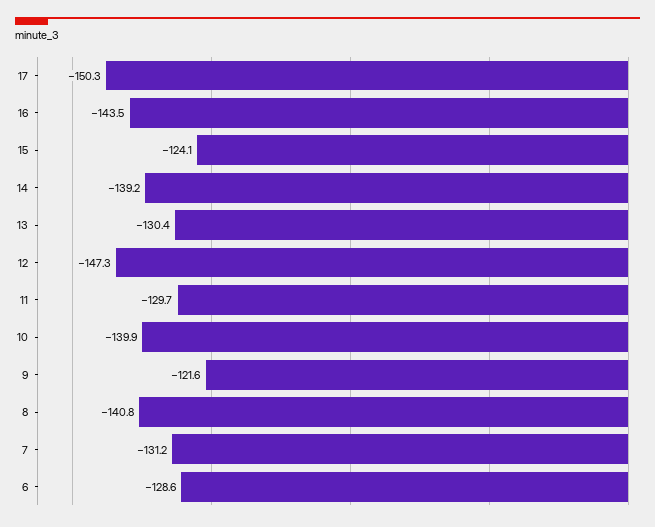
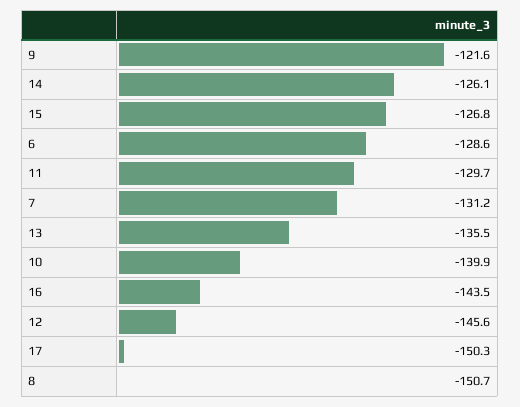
  {
    "17": -150.3,
    "16": -143.5,
-   "15": -124.1,
+   "15": -126.8,
-   "14": -139.2,
+   "14": -126.1,
-   "13": -130.4,
+   "13": -135.5,
-   "12": -147.3,
+   "12": -145.6,
    "11": -129.7,
    "10": -139.9,
    "9": -121.6,
-   "8": -140.8,
+   "8": -150.7,
    "7": -131.2,
    "6": -128.6
  }

